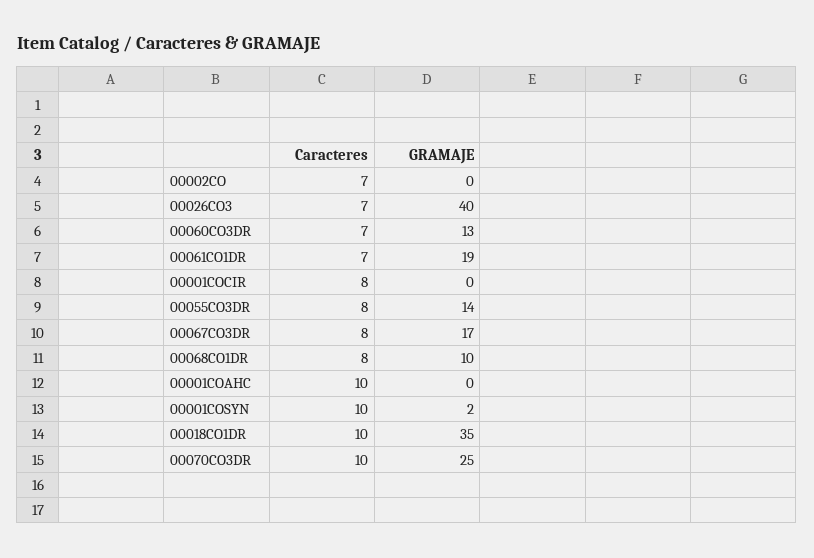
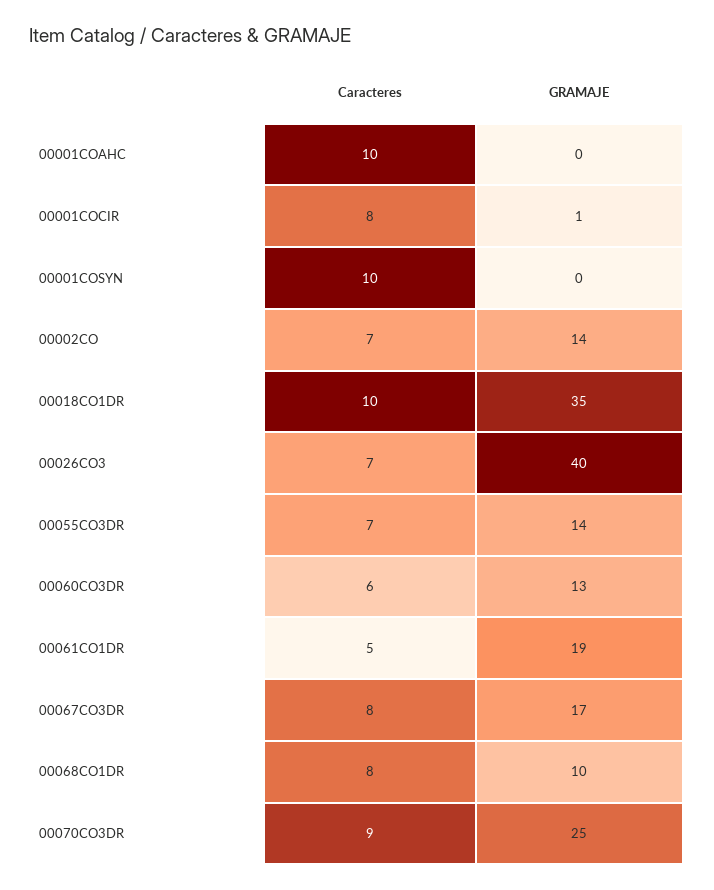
  {
    "Caracteres": {
      "00002CO": 7,
      "00026CO3": 7,
-     "00060CO3DR": 7,
+     "00060CO3DR": 6,
-     "00061CO1DR": 7,
+     "00061CO1DR": 5,
      "00001COCIR": 8,
-     "00055CO3DR": 8,
+     "00055CO3DR": 7,
      "00067CO3DR": 8,
      "00068CO1DR": 8,
      "00001COAHC": 10,
      "00001COSYN": 10,
      "00018CO1DR": 10,
-     "00070CO3DR": 10
+     "00070CO3DR": 9
    },
    "GRAMAJE": {
-     "00002CO": 0,
+     "00002CO": 14,
      "00026CO3": 40,
      "00060CO3DR": 13,
      "00061CO1DR": 19,
-     "00001COCIR": 0,
+     "00001COCIR": 1,
      "00055CO3DR": 14,
      "00067CO3DR": 17,
      "00068CO1DR": 10,
      "00001COAHC": 0,
-     "00001COSYN": 2,
+     "00001COSYN": 0,
      "00018CO1DR": 35,
      "00070CO3DR": 25
    }
  }

